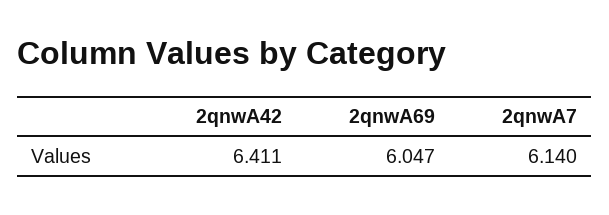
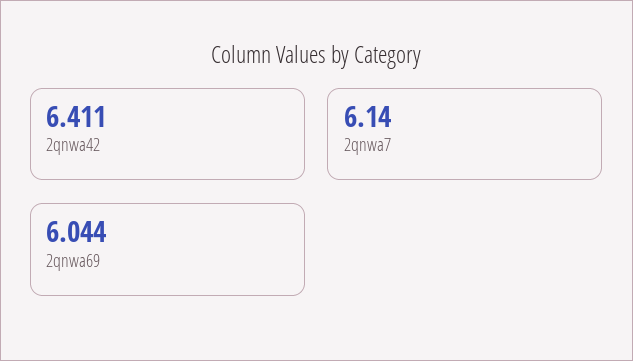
  {
    "2qnwA42": 6.411,
-   "2qnwA69": 6.047,
+   "2qnwA69": 6.044,
    "2qnwA7": 6.14
  }

